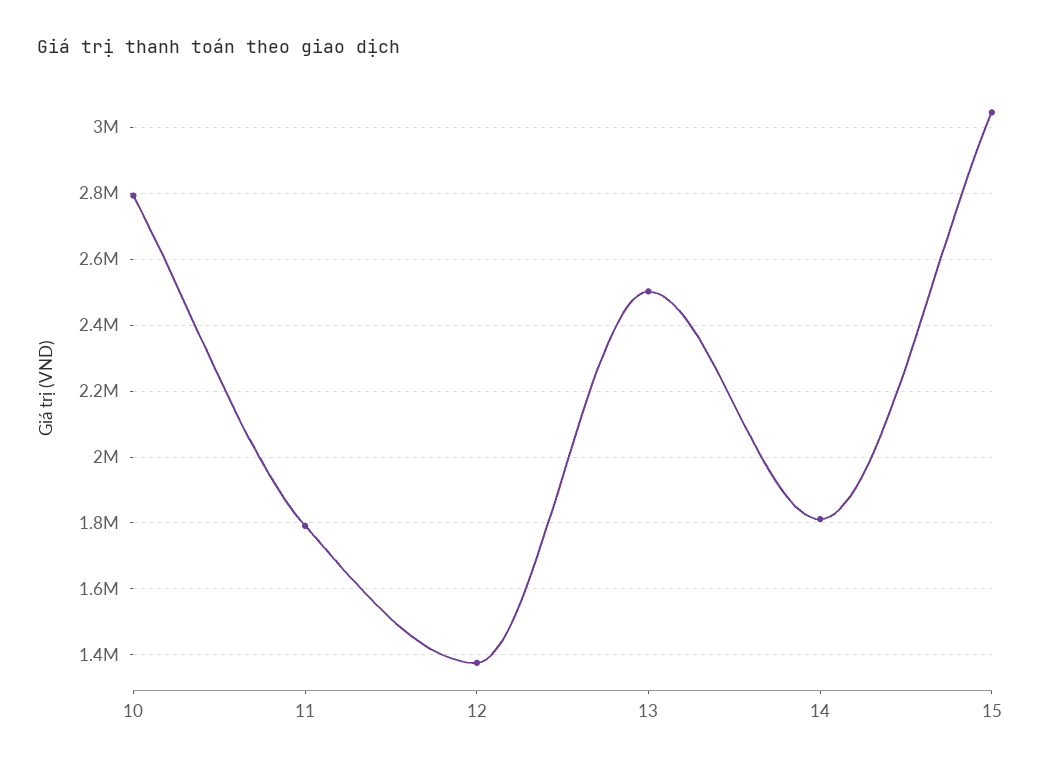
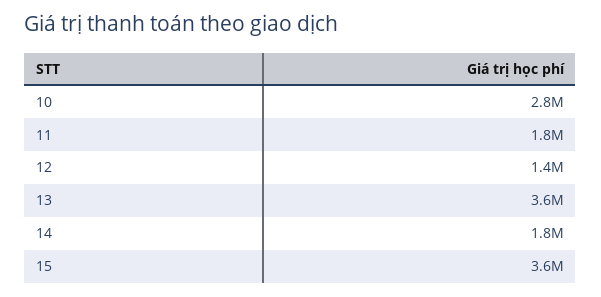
  {
    "10": 2800000,
    "11": 1800000,
    "12": 1400000,
-   "13": 2500000,
+   "13": 3600000,
    "14": 1800000,
-   "15": 3040000
+   "15": 3600000
  }

